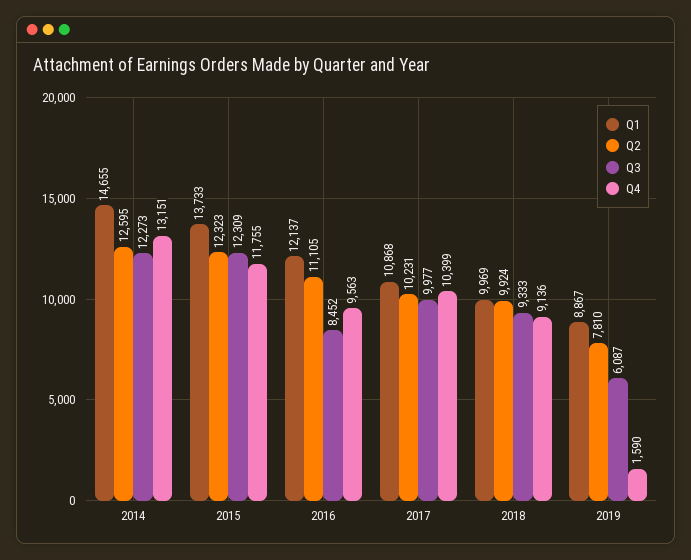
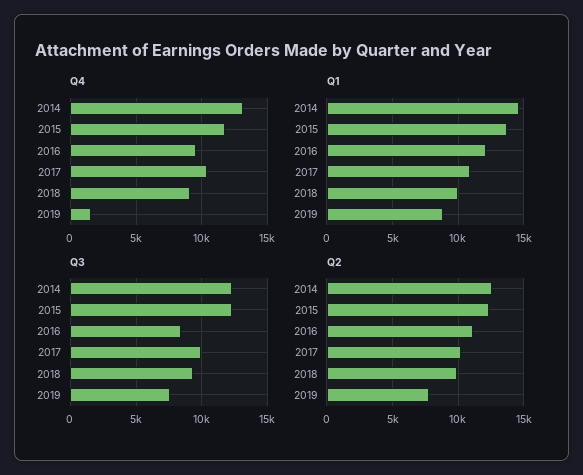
  {
    "Q1": {
      "2014": 14655,
      "2015": 13733,
      "2016": 12137,
      "2017": 10868,
      "2018": 9969,
      "2019": 8867
    },
    "Q2": {
      "2014": 12595,
      "2015": 12323,
      "2016": 11105,
      "2017": 10231,
      "2018": 9924,
      "2019": 7810
    },
    "Q3": {
      "2014": 12273,
      "2015": 12309,
      "2016": 8452,
      "2017": 9977,
      "2018": 9333,
-     "2019": 6087
+     "2019": 7500
    },
    "Q4": {
      "2014": 13151,
      "2015": 11755,
      "2016": 9563,
      "2017": 10399,
      "2018": 9136,
      "2019": 1590
    }
  }

